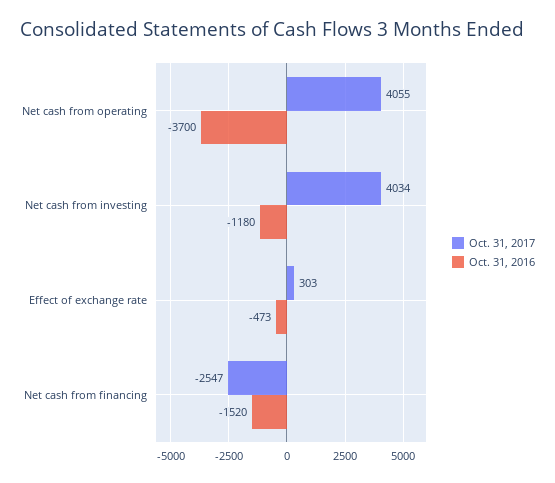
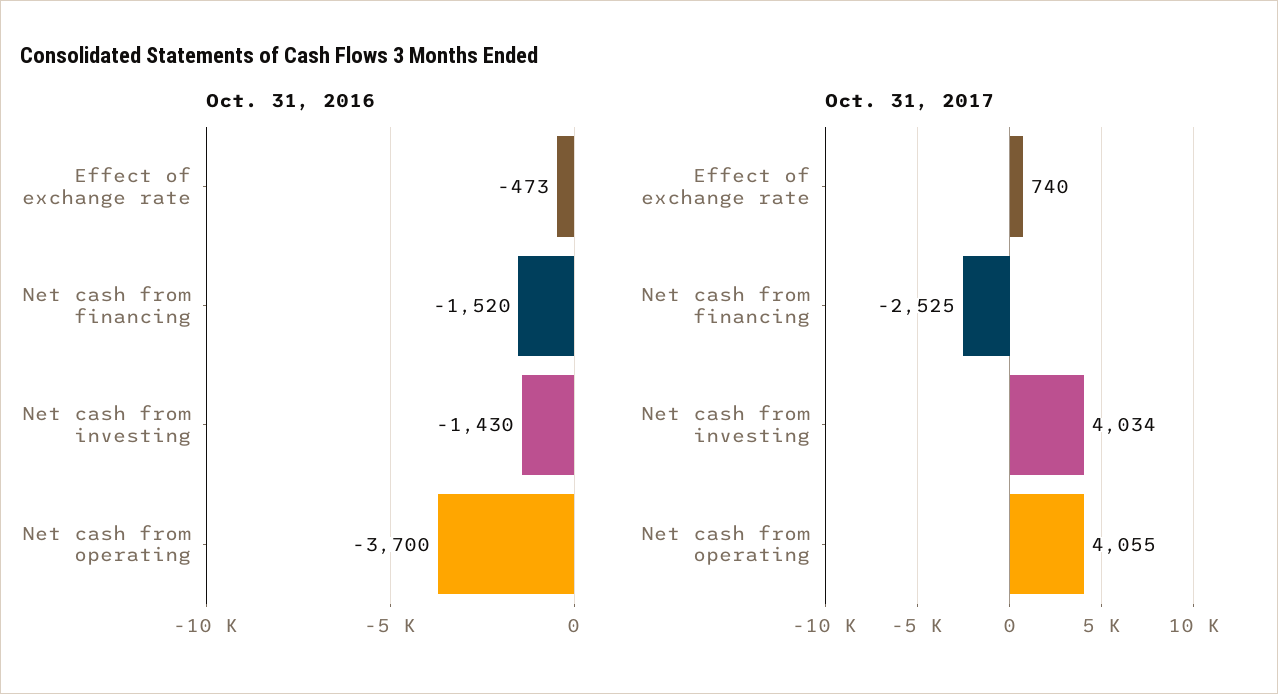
  {
    "Oct. 31, 2017": {
      "Net cash from operating": 4055,
      "Net cash from investing": 4034,
-     "Effect of exchange rate": 303,
+     "Effect of exchange rate": 740,
-     "Net cash from financing": -2547
+     "Net cash from financing": -2525
    },
    "Oct. 31, 2016": {
      "Net cash from operating": -3700,
-     "Net cash from investing": -1180,
+     "Net cash from investing": -1430,
      "Effect of exchange rate": -473,
      "Net cash from financing": -1520
    }
  }

